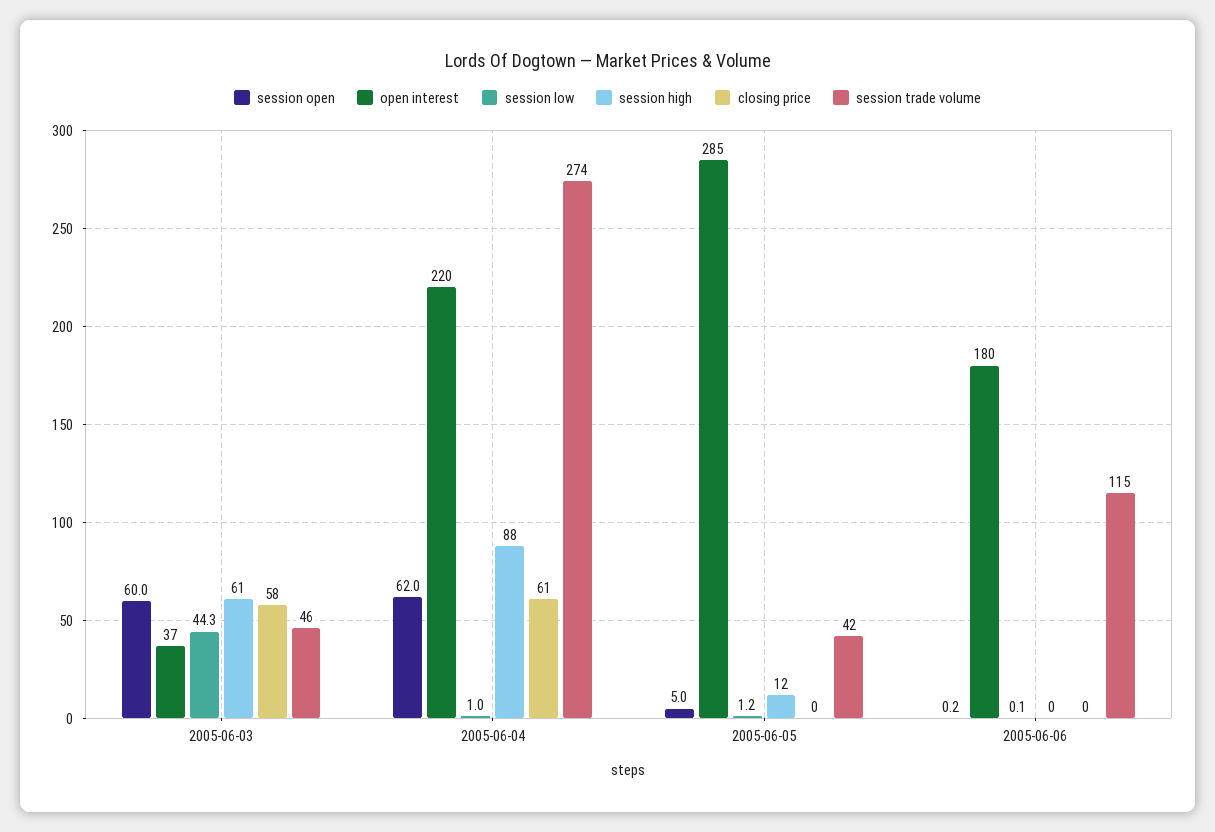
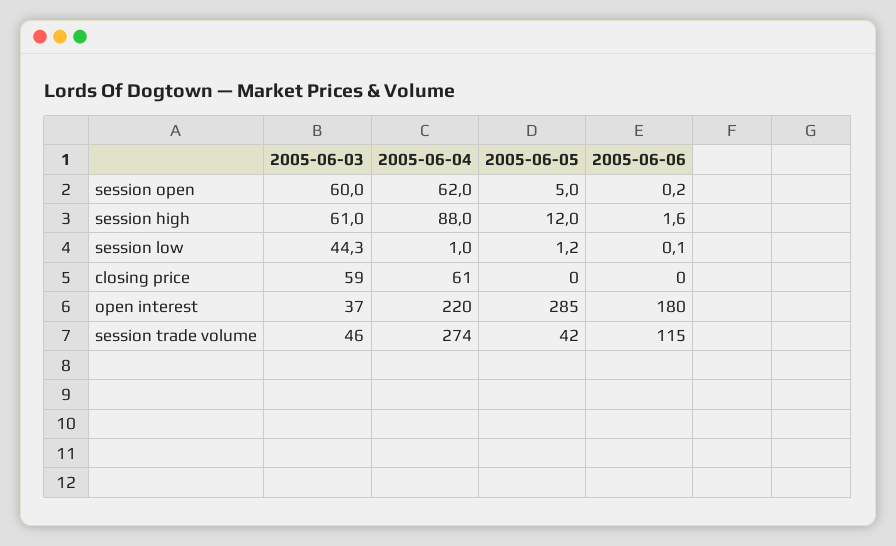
  {
    "session open": {
      "2005-06-03": 60,
      "2005-06-04": 62,
      "2005-06-05": 5,
      "2005-06-06": 0.2
    },
    "open interest": {
      "2005-06-03": 37,
      "2005-06-04": 220,
      "2005-06-05": 285,
      "2005-06-06": 180
    },
    "session low": {
      "2005-06-03": 44.3,
      "2005-06-04": 1,
      "2005-06-05": 1.2,
      "2005-06-06": 0.1
    },
    "session high": {
      "2005-06-03": 61,
      "2005-06-04": 88,
      "2005-06-05": 12,
-     "2005-06-06": 0
+     "2005-06-06": 1.6
    },
    "closing price": {
-     "2005-06-03": 58,
+     "2005-06-03": 59,
      "2005-06-04": 61,
      "2005-06-05": 0,
      "2005-06-06": 0
    },
    "session trade volume": {
      "2005-06-03": 46,
      "2005-06-04": 274,
      "2005-06-05": 42,
      "2005-06-06": 115
    }
  }

